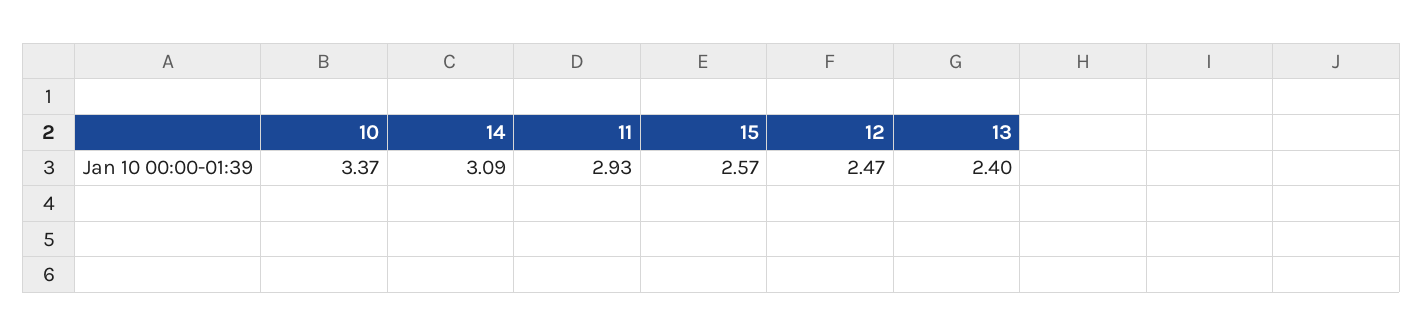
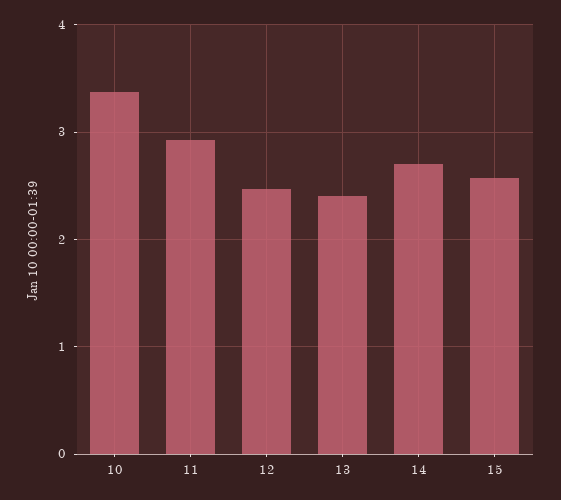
  {
    "10": 3.37,
-   "14": 3.09,
+   "14": 2.7,
    "11": 2.93,
    "15": 2.57,
    "12": 2.47,
    "13": 2.4
  }

